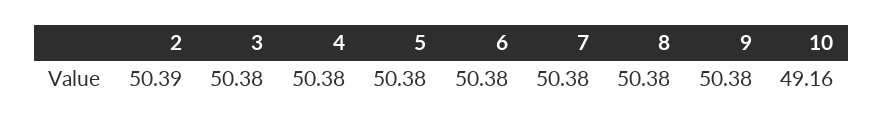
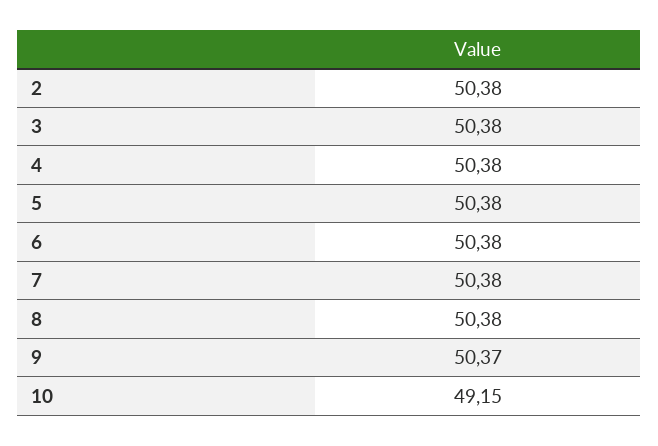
  {
-   "2": 50.39,
+   "2": 50.38,
    "3": 50.38,
    "4": 50.38,
    "5": 50.38,
    "6": 50.38,
    "7": 50.38,
    "8": 50.38,
-   "9": 50.38,
+   "9": 50.37,
-   "10": 49.16
+   "10": 49.15
  }

